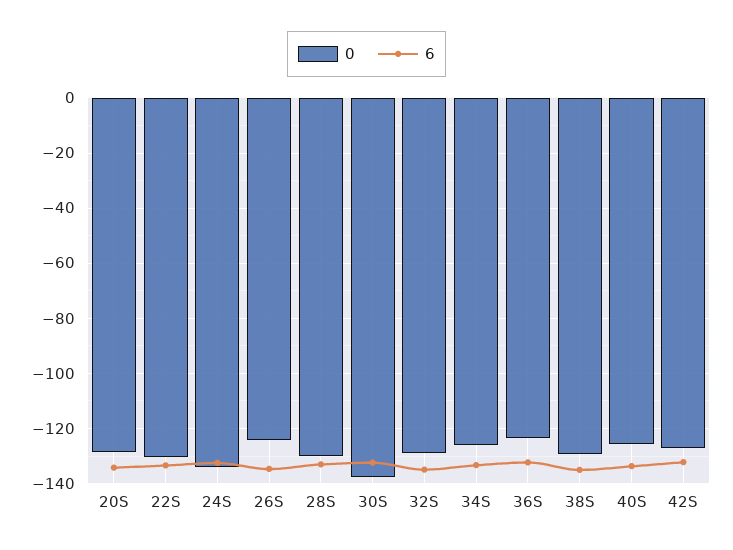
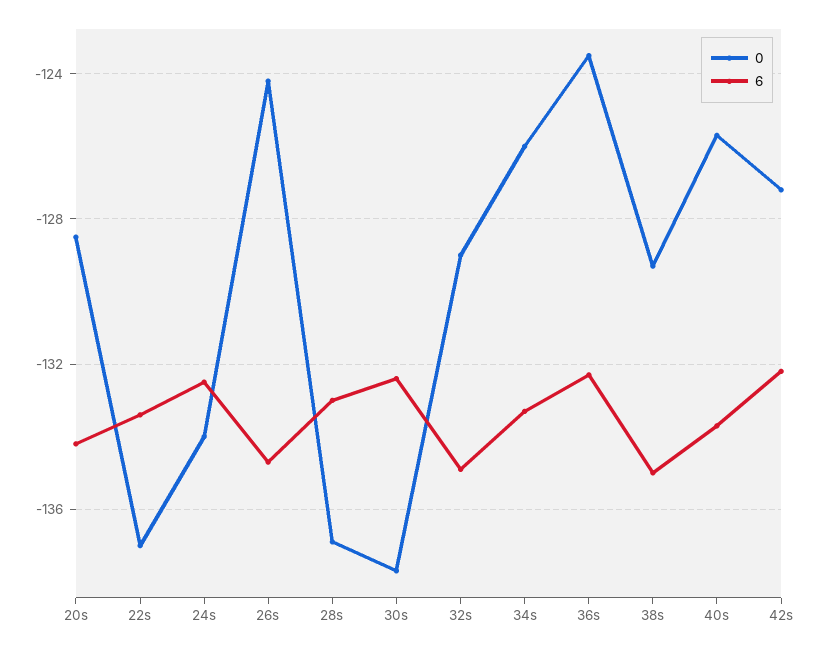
  {
    "0": {
      "20S": -128.5,
-     "22S": -130,
+     "22S": -137,
      "24S": -134,
      "26S": -124,
-     "28S": -130,
+     "28S": -137,
      "30S": -137.5,
      "32S": -129,
      "34S": -126,
      "36S": -123.5,
      "38S": -129.5,
      "40S": -125.5,
      "42S": -127
    },
    "6": {
      "20S": -134,
      "22S": -133.5,
      "24S": -132.5,
      "26S": -134.5,
      "28S": -133,
      "30S": -132.5,
      "32S": -135,
      "34S": -133.5,
      "36S": -132.5,
      "38S": -135,
      "40S": -133.5,
      "42S": -132
    }
  }

